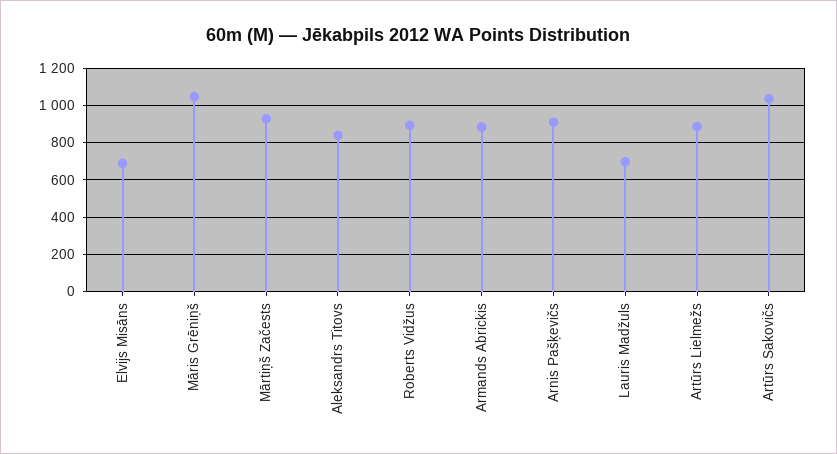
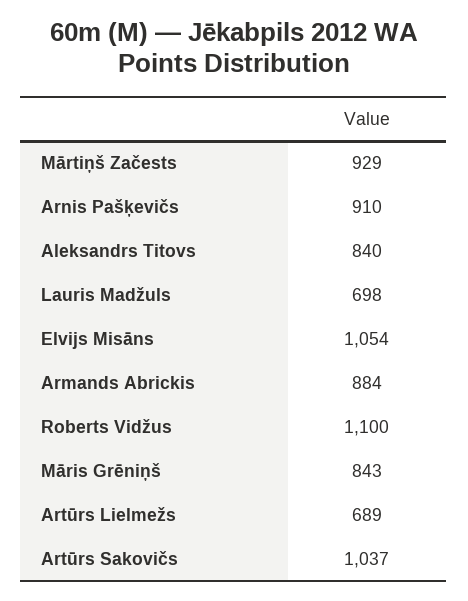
  {
-   "Elvijs Misāns": 700,
+   "Elvijs Misāns": 1054,
-   "Māris Grēniņš": 1050,
+   "Māris Grēniņš": 843,
    "Mārtiņš Začests": 929,
    "Aleksandrs Titovs": 840,
-   "Roberts Vidžus": 900,
+   "Roberts Vidžus": 1100,
    "Armands Abrickis": 884,
    "Arnis Pašķevičs": 910,
    "Lauris Madžuls": 698,
-   "Artūrs Lielmežs": 900,
+   "Artūrs Lielmežs": 689,
    "Artūrs Sakovičs": 1037
  }

